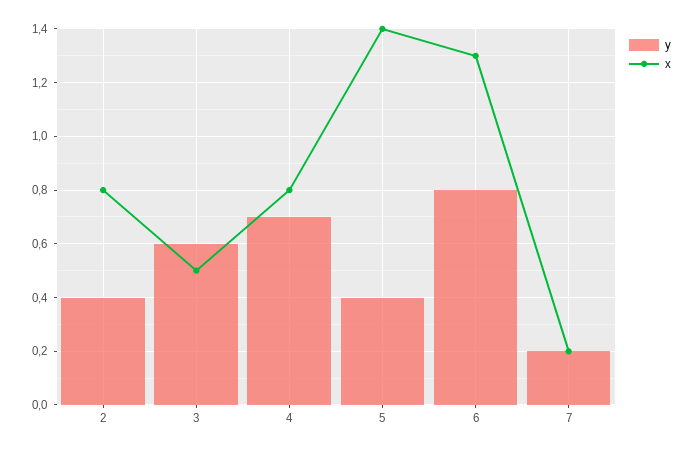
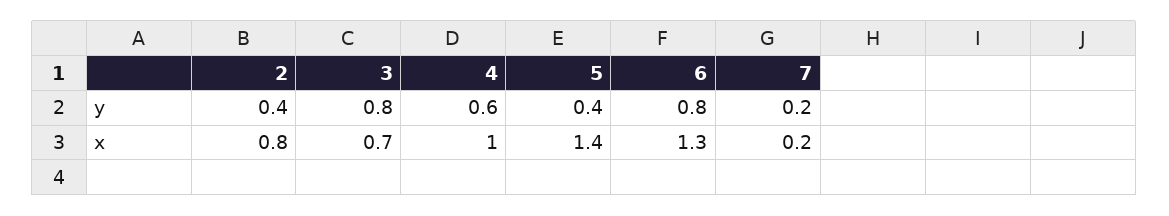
  {
    "y": {
      "2": 0.4,
-     "3": 0.6,
+     "3": 0.8,
-     "4": 0.7,
+     "4": 0.6,
      "5": 0.4,
      "6": 0.8,
      "7": 0.2
    },
    "x": {
      "2": 0.8,
-     "3": 0.5,
+     "3": 0.7,
-     "4": 0.8,
+     "4": 1,
      "5": 1.4,
      "6": 1.3,
      "7": 0.2
    }
  }

